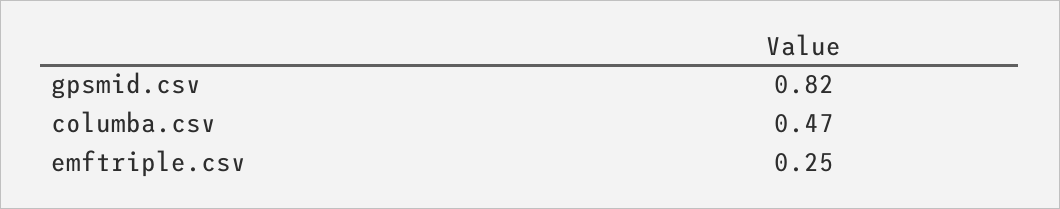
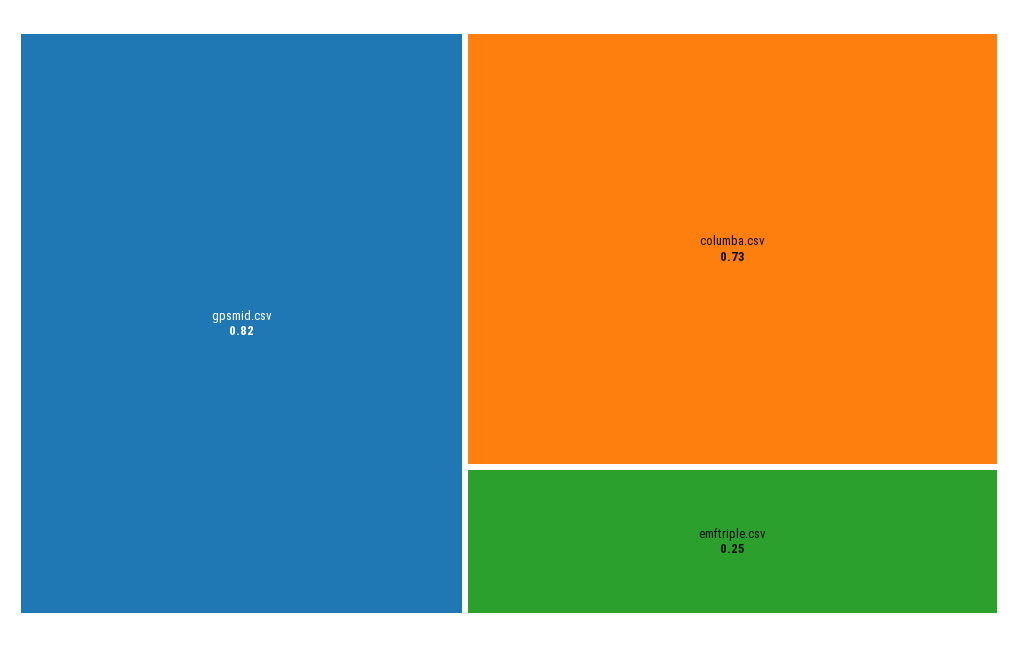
  {
    "gpsmid.csv": 0.82,
-   "columba.csv": 0.47,
+   "columba.csv": 0.73,
    "emftriple.csv": 0.25
  }

